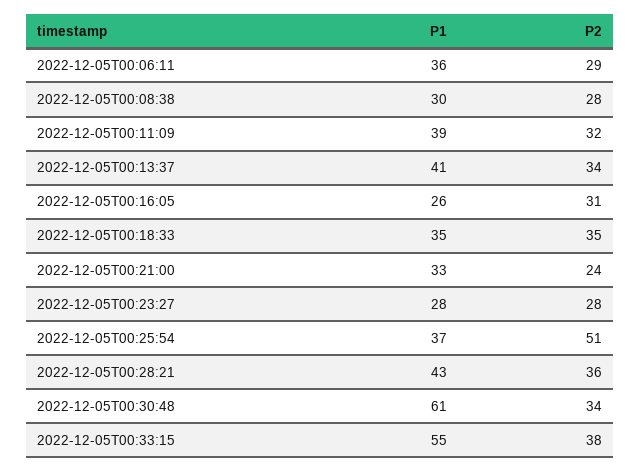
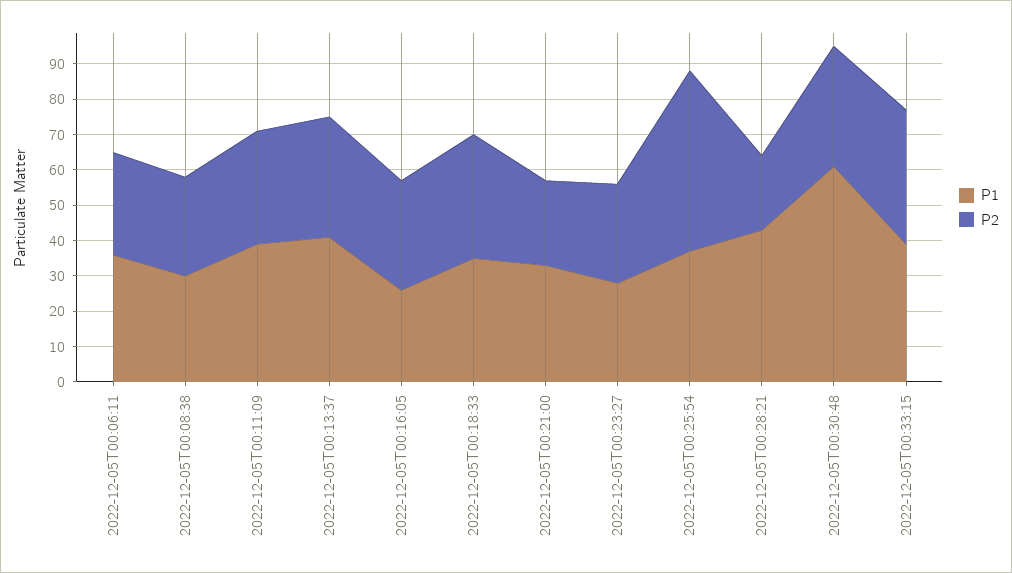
  {
    "P1": {
      "2022-12-05T00:06:11": 36,
      "2022-12-05T00:08:38": 30,
      "2022-12-05T00:11:09": 39,
      "2022-12-05T00:13:37": 41,
      "2022-12-05T00:16:05": 26,
      "2022-12-05T00:18:33": 35,
      "2022-12-05T00:21:00": 33,
      "2022-12-05T00:23:27": 28,
      "2022-12-05T00:25:54": 37,
      "2022-12-05T00:28:21": 43,
      "2022-12-05T00:30:48": 61,
-     "2022-12-05T00:33:15": 55
+     "2022-12-05T00:33:15": 40
    },
    "P2": {
      "2022-12-05T00:06:11": 29,
      "2022-12-05T00:08:38": 28,
      "2022-12-05T00:11:09": 32,
      "2022-12-05T00:13:37": 34,
      "2022-12-05T00:16:05": 31,
      "2022-12-05T00:18:33": 35,
      "2022-12-05T00:21:00": 24,
      "2022-12-05T00:23:27": 28,
      "2022-12-05T00:25:54": 51,
-     "2022-12-05T00:28:21": 36,
+     "2022-12-05T00:28:21": 20,
      "2022-12-05T00:30:48": 34,
      "2022-12-05T00:33:15": 38
    }
  }

